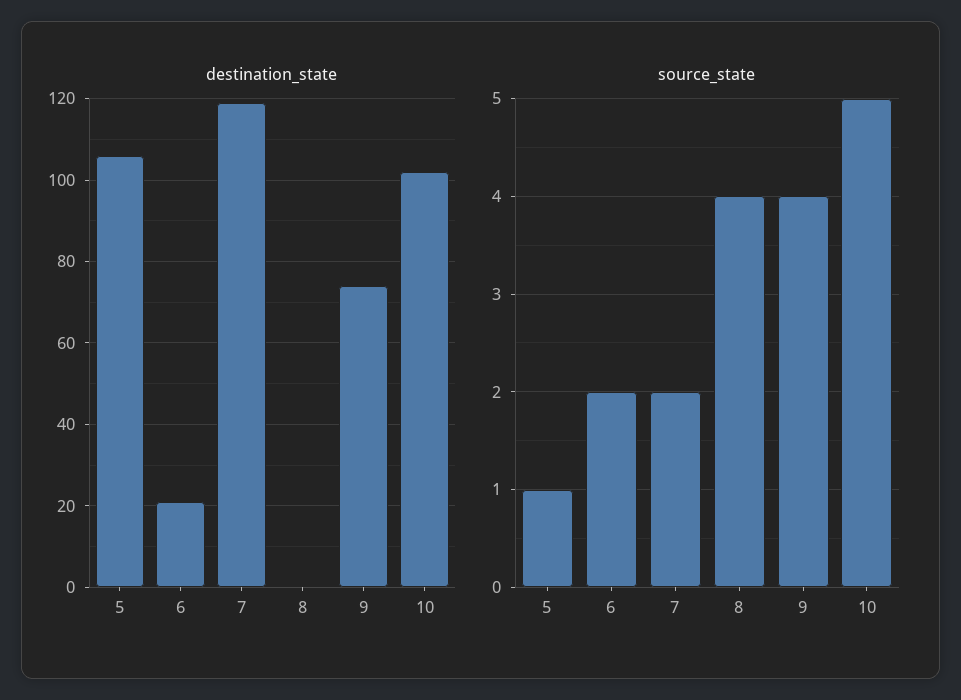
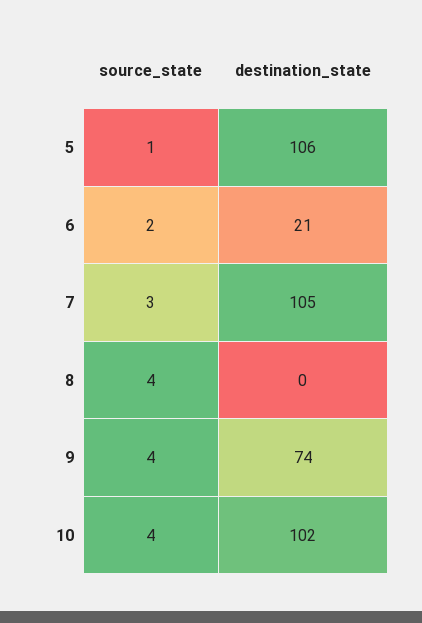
  {
    "destination_state": {
      "5": 106,
      "6": 21,
-     "7": 120,
+     "7": 105,
      "8": 0,
      "9": 74,
      "10": 102
    },
    "source_state": {
      "5": 1,
      "6": 2,
-     "7": 2,
+     "7": 3,
      "8": 4,
      "9": 4,
-     "10": 5
+     "10": 4
    }
  }

